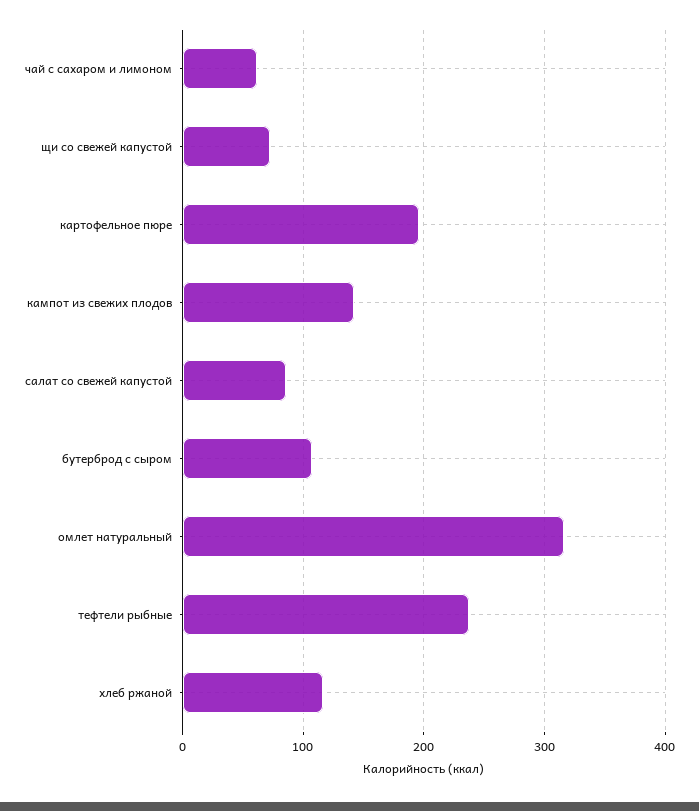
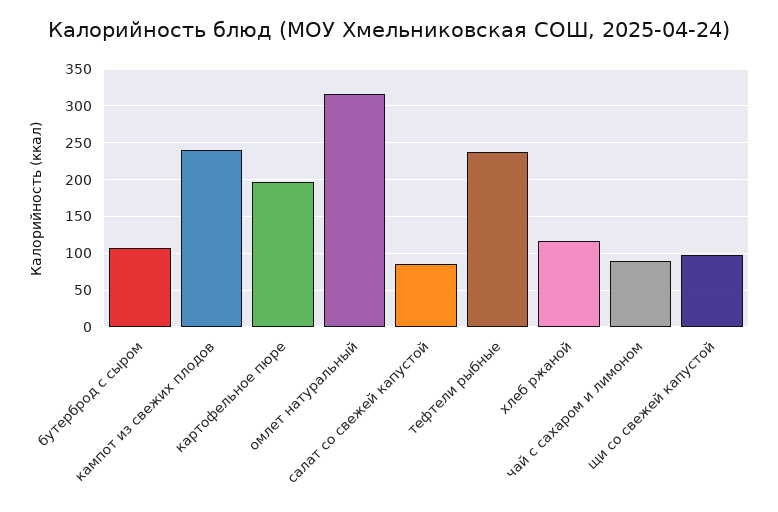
  {
-   "чай с сахаром и лимоном": 60,
+   "чай с сахаром и лимоном": 90,
-   "щи со свежей капустой": 70,
+   "щи со свежей капустой": 100,
    "картофельное пюре": 200,
-   "кампот из свежих плодов": 140,
+   "кампот из свежих плодов": 240,
    "салат со свежей капустой": 90,
    "бутерброд с сыром": 110,
    "омлет натуральный": 320,
    "тефтели рыбные": 240,
    "хлеб ржаной": 120
  }

